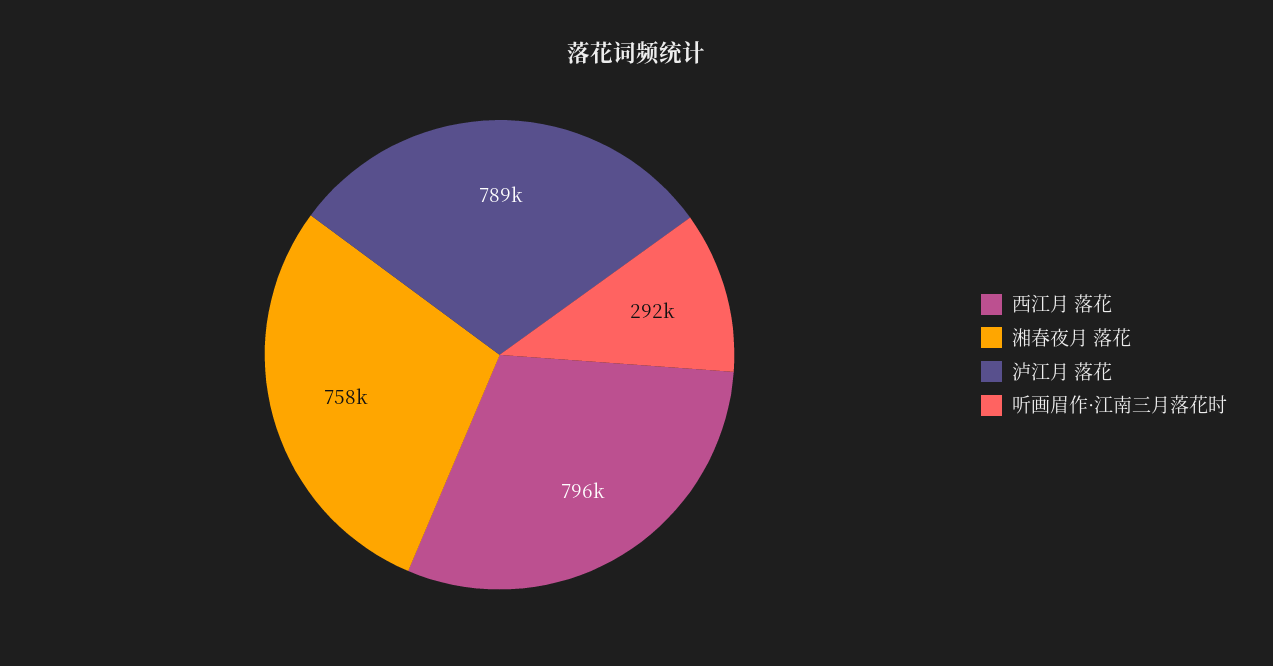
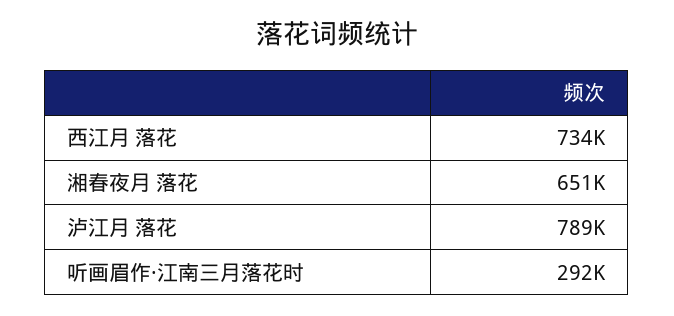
  {
-   "西江月 落花": 796000,
+   "西江月 落花": 734000,
-   "湘春夜月 落花": 758000,
+   "湘春夜月 落花": 651000,
    "泸江月 落花": 789000,
    "听画眉作·江南三月落花时": 292000
  }

